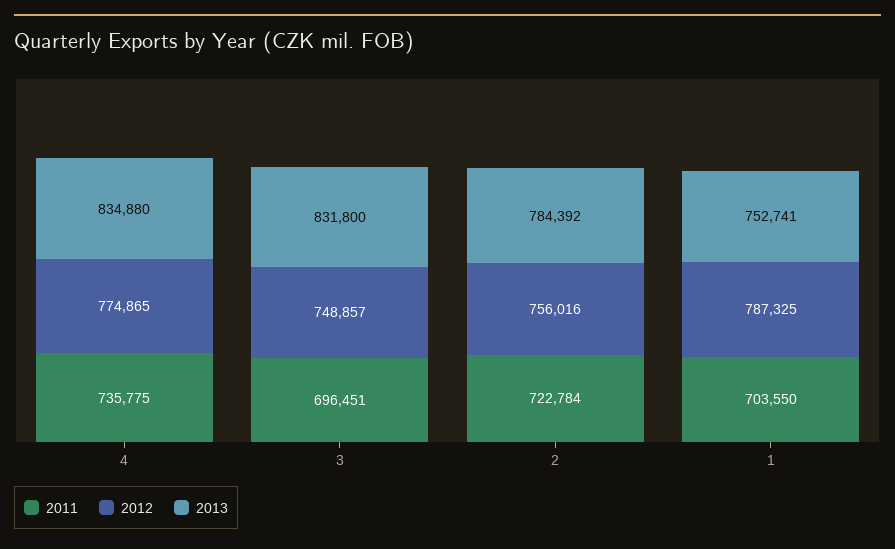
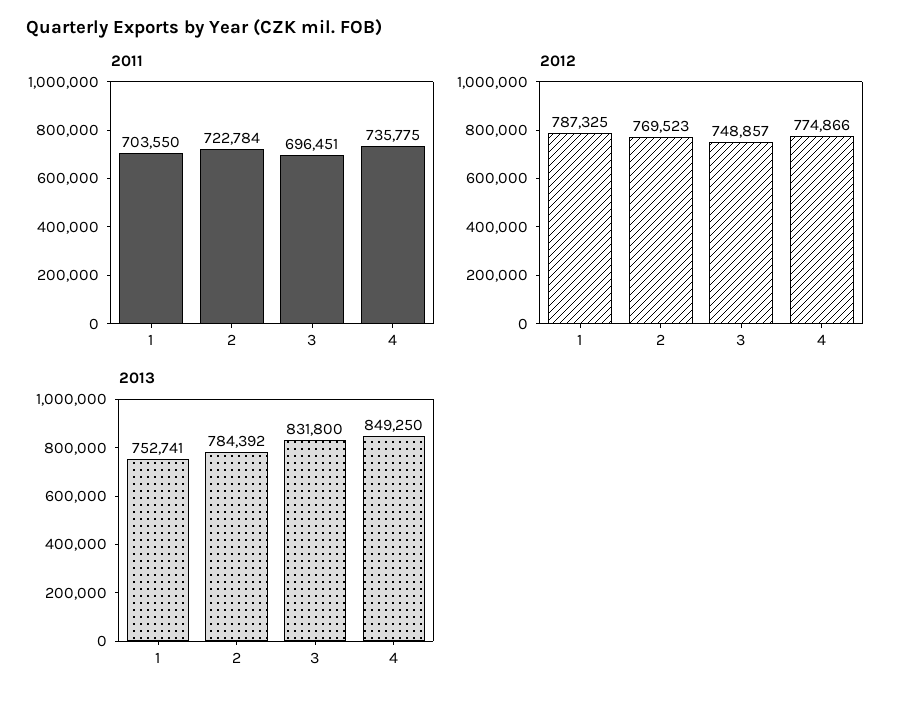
  {
    "2011": {
      "4": 735775,
      "3": 696451,
      "2": 722784,
      "1": 703550
    },
    "2012": {
-     "4": 774865,
+     "4": 774866,
      "3": 748857,
-     "2": 756016,
+     "2": 769523,
      "1": 787325
    },
    "2013": {
-     "4": 834880,
+     "4": 849250,
      "3": 831800,
      "2": 784392,
      "1": 752741
    }
  }

